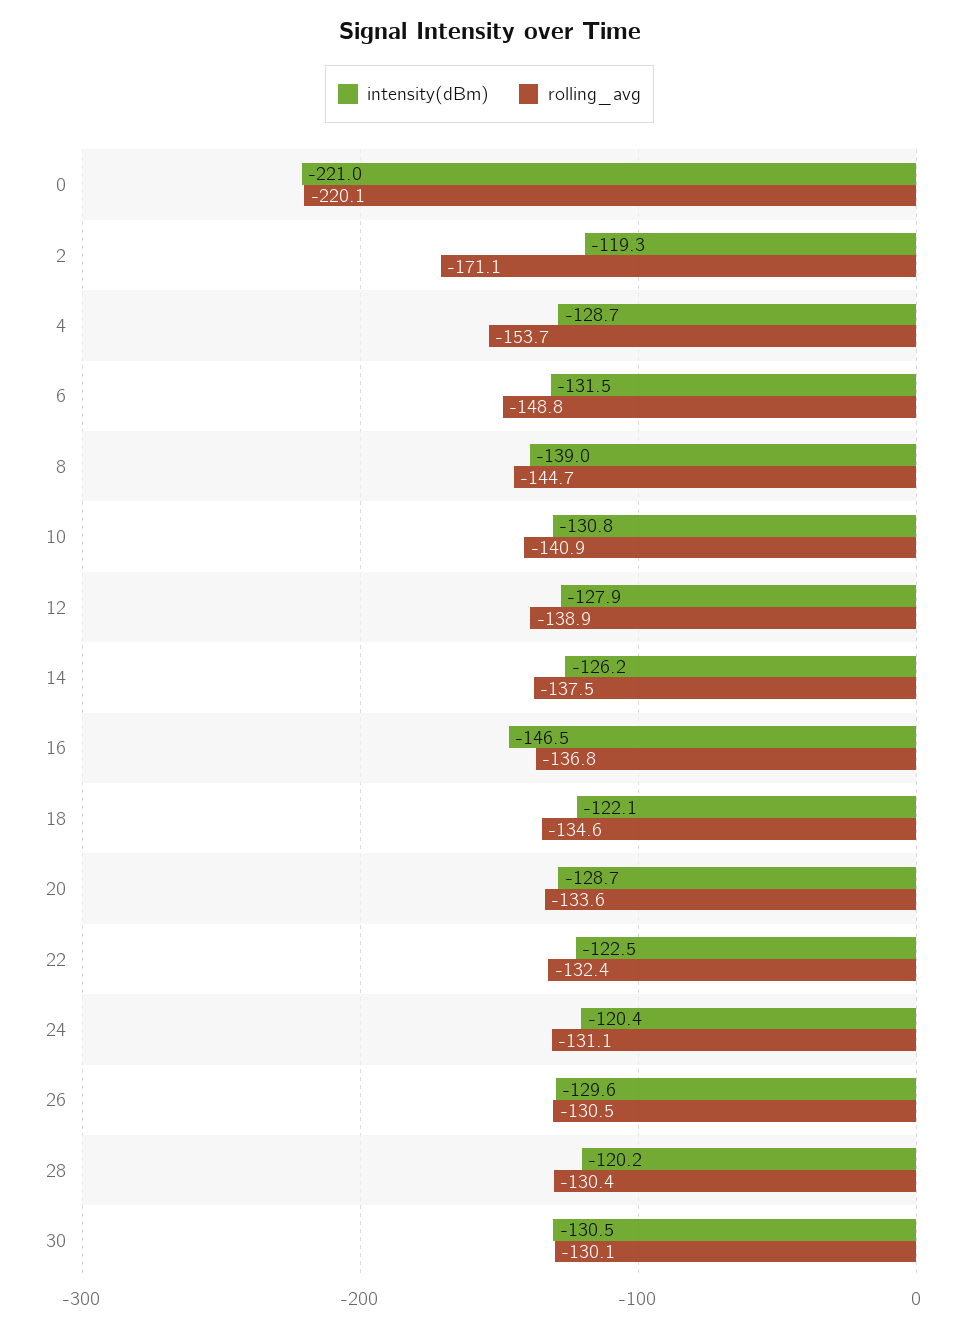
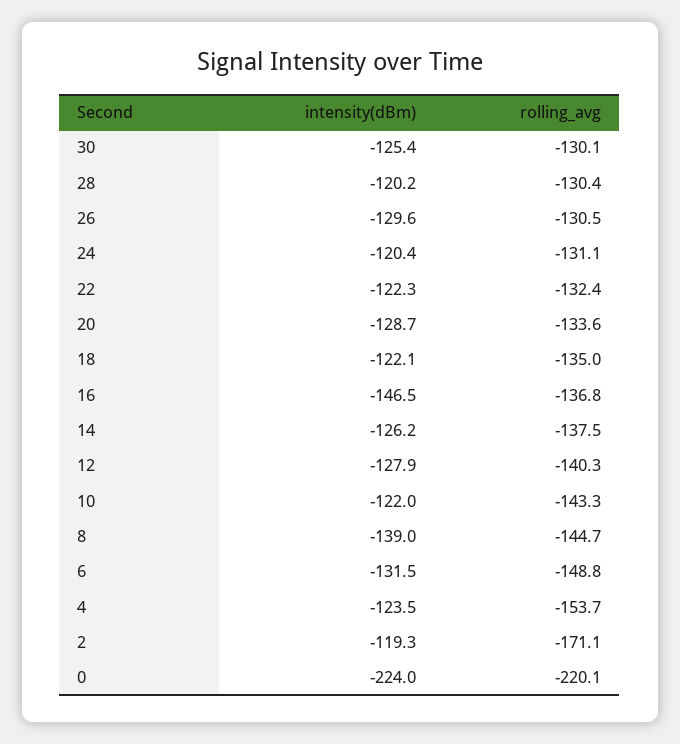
  {
    "intensity(dBm)": {
-     "0": -221,
+     "0": -224,
      "2": -119.3,
-     "4": -128.7,
+     "4": -123.5,
      "6": -131.5,
      "8": -139,
-     "10": -130.8,
+     "10": -122,
      "12": -127.9,
      "14": -126.2,
      "16": -146.5,
      "18": -122.1,
      "20": -128.7,
-     "22": -122.5,
+     "22": -122.3,
      "24": -120.4,
      "26": -129.6,
      "28": -120.2,
-     "30": -130.5
+     "30": -125.4
    },
    "rolling_avg": {
      "0": -220.1,
      "2": -171.1,
      "4": -153.7,
      "6": -148.8,
      "8": -144.7,
-     "10": -140.9,
+     "10": -143.3,
-     "12": -138.9,
+     "12": -140.3,
      "14": -137.5,
      "16": -136.8,
-     "18": -134.6,
+     "18": -135,
      "20": -133.6,
      "22": -132.4,
      "24": -131.1,
      "26": -130.5,
      "28": -130.4,
      "30": -130.1
    }
  }

